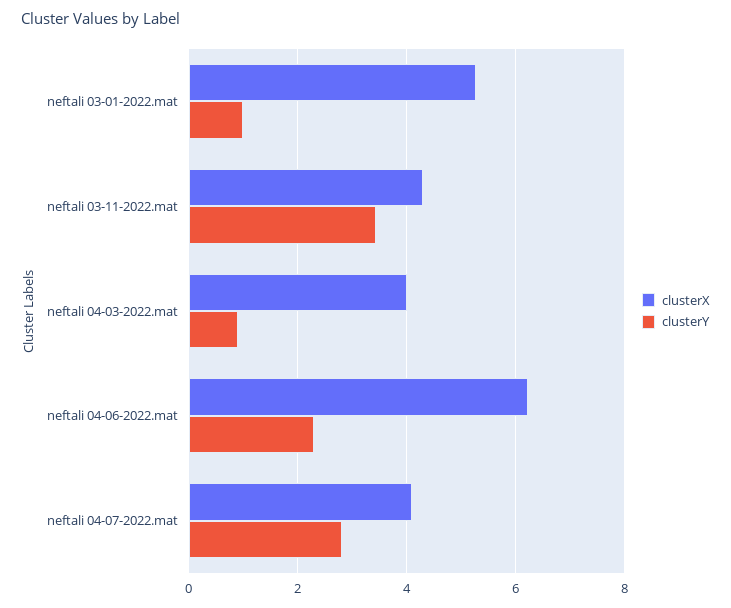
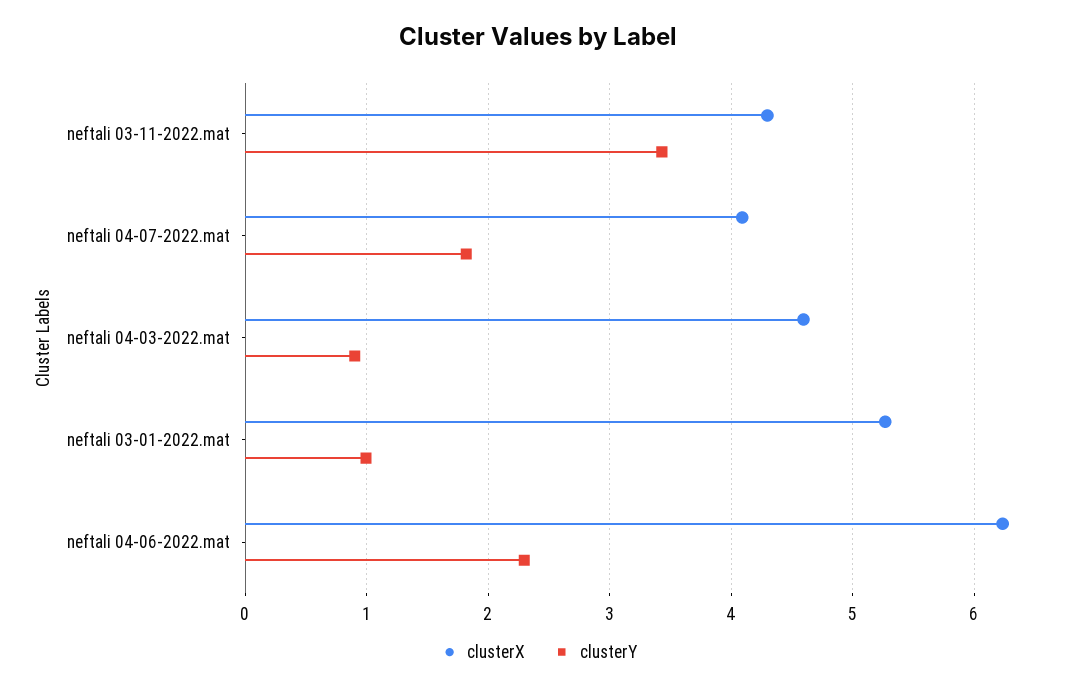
  {
    "clusterX": {
      "neftali 03-01-2022.mat": 5.3,
      "neftali 03-11-2022.mat": 4.3,
-     "neftali 04-03-2022.mat": 4,
+     "neftali 04-03-2022.mat": 4.6,
      "neftali 04-06-2022.mat": 6.2,
      "neftali 04-07-2022.mat": 4.1
    },
    "clusterY": {
      "neftali 03-01-2022.mat": 1,
      "neftali 03-11-2022.mat": 3.4,
      "neftali 04-03-2022.mat": 0.9,
      "neftali 04-06-2022.mat": 2.3,
-     "neftali 04-07-2022.mat": 2.8
+     "neftali 04-07-2022.mat": 1.8
    }
  }

